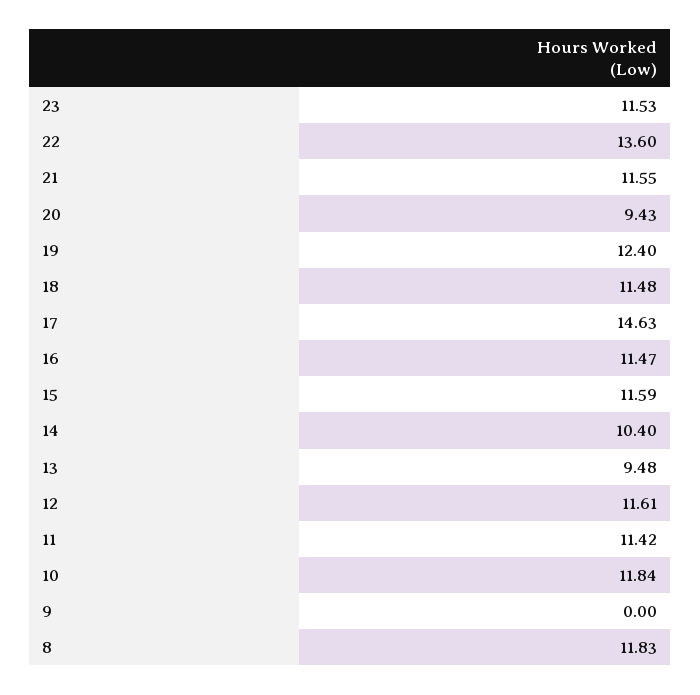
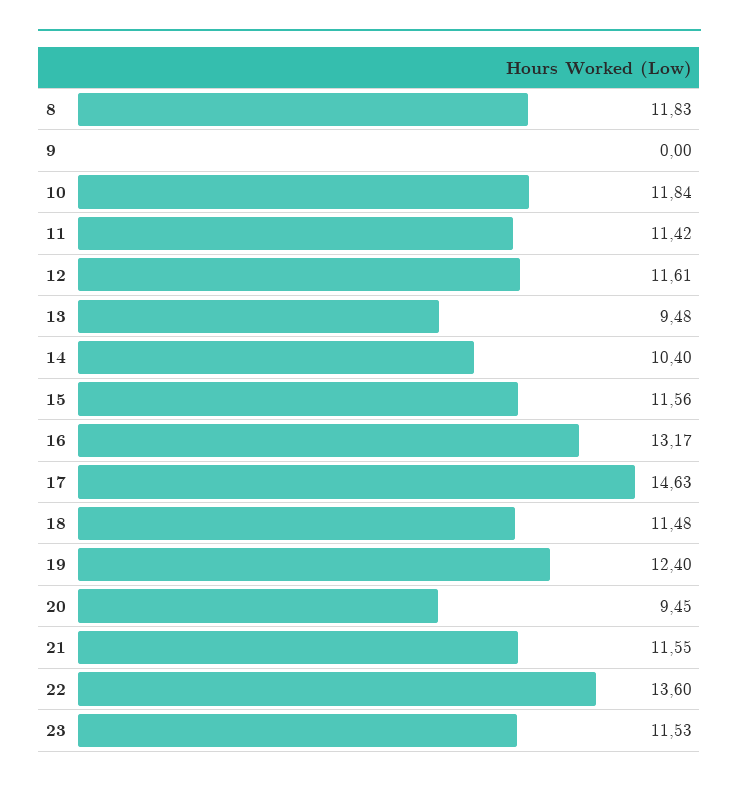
  {
    "23": 11.53,
    "22": 13.6,
    "21": 11.55,
-   "20": 9.43,
+   "20": 9.45,
    "19": 12.4,
    "18": 11.48,
    "17": 14.63,
-   "16": 11.47,
+   "16": 13.17,
-   "15": 11.59,
+   "15": 11.56,
    "14": 10.4,
    "13": 9.48,
    "12": 11.61,
    "11": 11.42,
    "10": 11.84,
    "9": 0,
    "8": 11.83
  }

